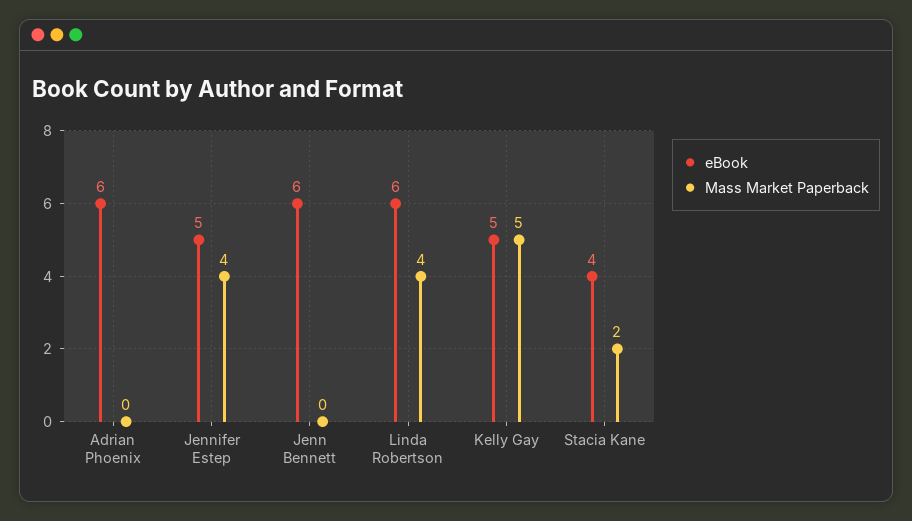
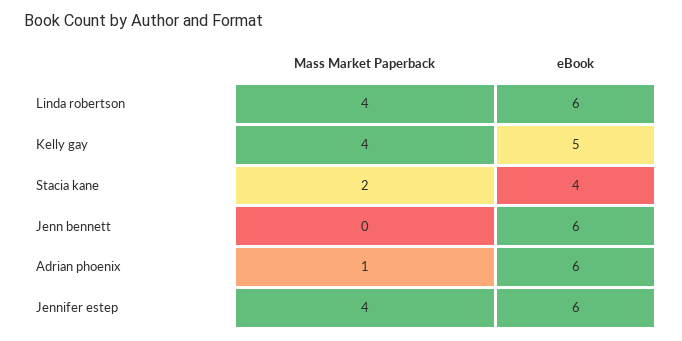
  {
    "eBook": {
      "Adrian Phoenix": 6,
-     "Jennifer Estep": 5,
+     "Jennifer Estep": 6,
      "Jenn Bennett": 6,
      "Linda Robertson": 6,
      "Kelly Gay": 5,
      "Stacia Kane": 4
    },
    "Mass Market Paperback": {
-     "Adrian Phoenix": 0,
+     "Adrian Phoenix": 1,
      "Jennifer Estep": 4,
      "Jenn Bennett": 0,
      "Linda Robertson": 4,
-     "Kelly Gay": 5,
+     "Kelly Gay": 4,
      "Stacia Kane": 2
    }
  }

